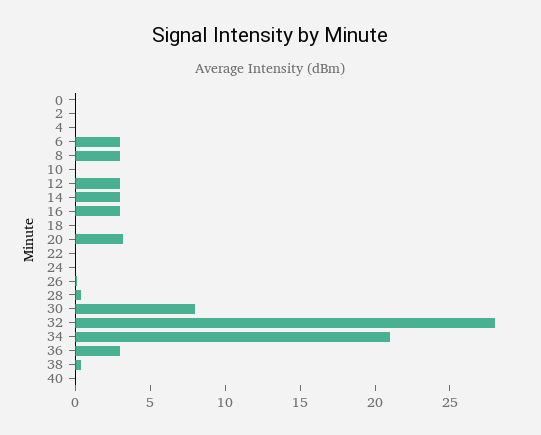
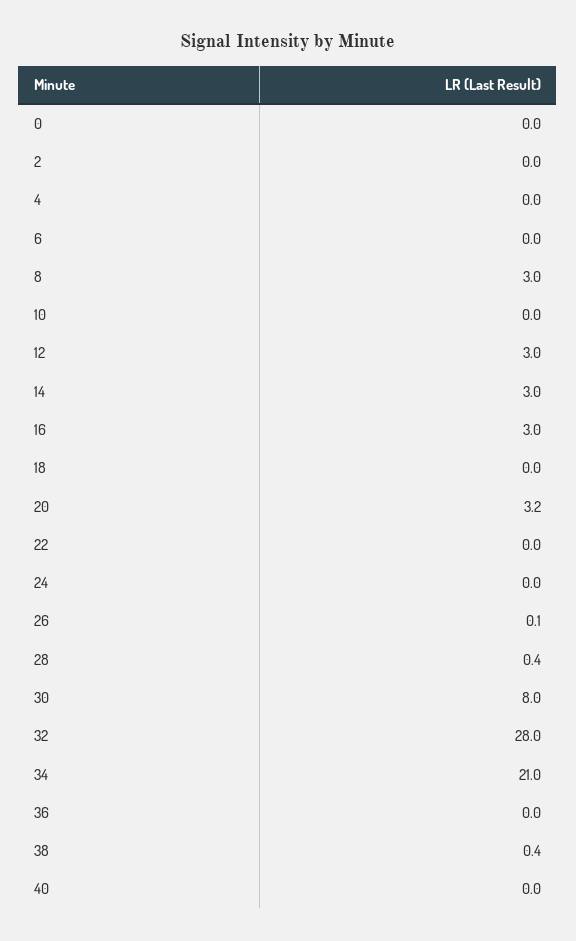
  {
    "0": 0,
    "2": 0,
    "4": 0,
-   "6": 3,
+   "6": 0,
    "8": 3,
    "10": 0,
    "12": 3,
    "14": 3,
    "16": 3,
    "18": 0,
    "20": 3.2,
    "22": 0,
    "24": 0,
    "26": 0.1,
    "28": 0.4,
    "30": 8,
    "32": 28,
    "34": 21,
-   "36": 3,
+   "36": 0,
    "38": 0.4,
    "40": 0
  }

